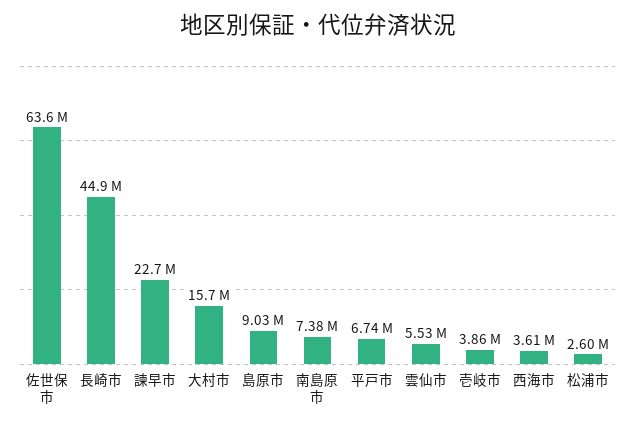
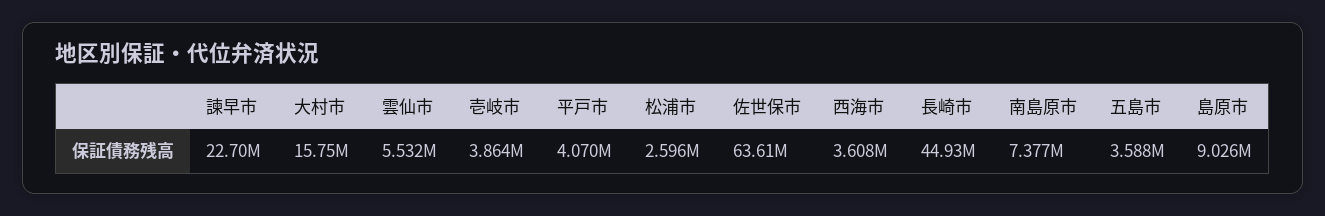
  {
    "佐世保市": 63610000,
    "長崎市": 44930000,
    "諫早市": 22700000,
    "大村市": 15750000,
    "島原市": 9026000,
    "南島原市": 7377000,
-   "平戸市": 6740000,
+   "平戸市": 4070000,
    "雲仙市": 5532000,
    "壱岐市": 3864000,
    "西海市": 3608000,
-   "松浦市": 2596000
+   "松浦市": 2596000,
+   "五島市": 3588000
  }

